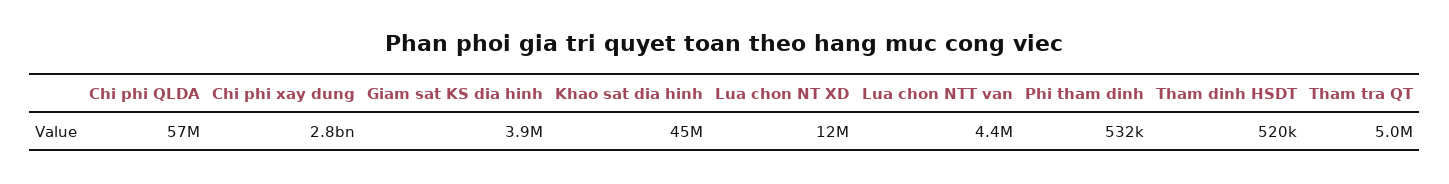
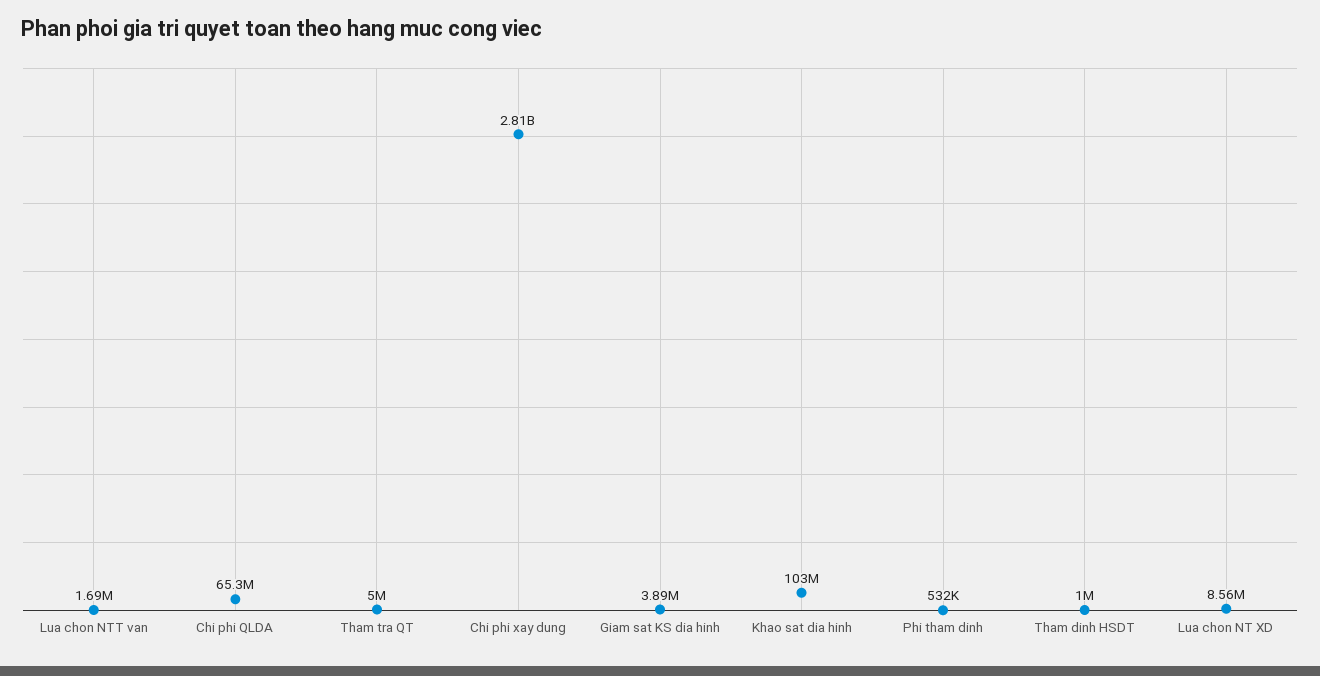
  {
-   "Chi phi QLDA": 57000000,
+   "Chi phi QLDA": 65300000,
    "Chi phi xay dung": 2810000000,
    "Giam sat KS dia hinh": 3890000,
-   "Khao sat dia hinh": 45000000,
+   "Khao sat dia hinh": 103000000,
-   "Lua chon NT XD": 12000000,
+   "Lua chon NT XD": 8560000,
-   "Lua chon NTT van": 4400000,
+   "Lua chon NTT van": 1690000,
    "Phi tham dinh": 532000,
-   "Tham dinh HSDT": 520000,
+   "Tham dinh HSDT": 1000000,
    "Tham tra QT": 5000000
  }

